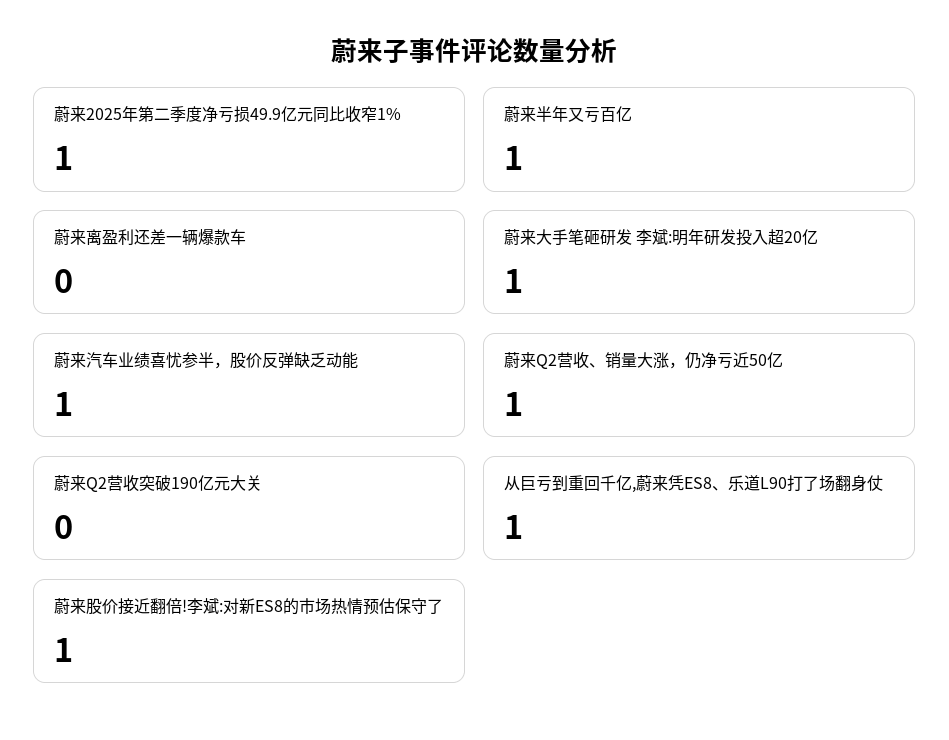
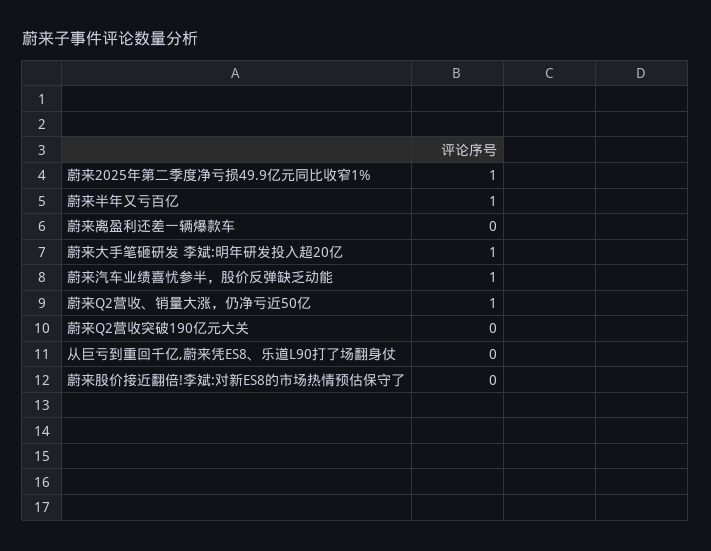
  {
    "蔚来2025年第二季度净亏损49.9亿元同比收窄1%": 1,
    "蔚来半年又亏百亿": 1,
    "蔚来离盈利还差一辆爆款车": 0,
    "蔚来大手笔砸研发 李斌:明年研发投入超20亿": 1,
    "蔚来汽车业绩喜忧参半，股价反弹缺乏动能": 1,
    "蔚来Q2营收、销量大涨，仍净亏近50亿": 1,
    "蔚来Q2营收突破190亿元大关": 0,
-   "从巨亏到重回千亿,蔚来凭ES8、乐道L90打了场翻身仗": 1,
+   "从巨亏到重回千亿,蔚来凭ES8、乐道L90打了场翻身仗": 0,
-   "蔚来股价接近翻倍!李斌:对新ES8的市场热情预估保守了": 1
+   "蔚来股价接近翻倍!李斌:对新ES8的市场热情预估保守了": 0
  }

